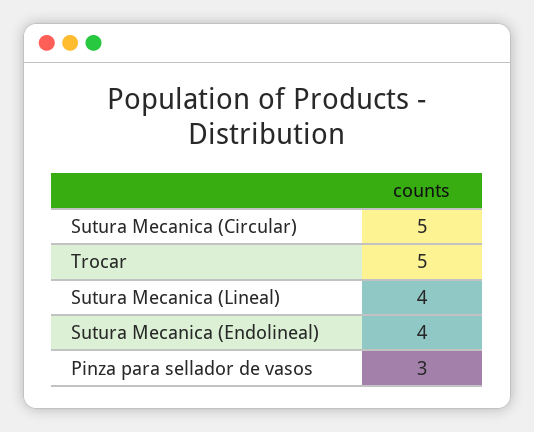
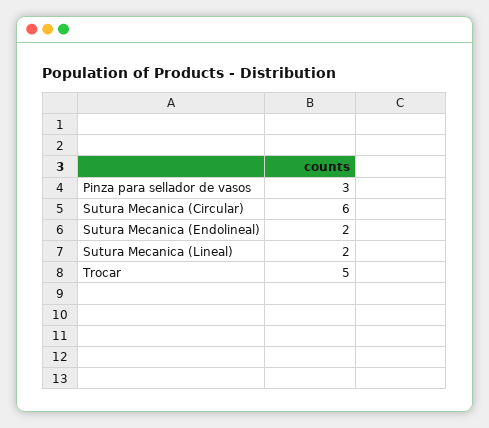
  {
-   "Sutura Mecanica (Circular)": 5,
+   "Sutura Mecanica (Circular)": 6,
    "Trocar": 5,
-   "Sutura Mecanica (Lineal)": 4,
+   "Sutura Mecanica (Lineal)": 2,
-   "Sutura Mecanica (Endolineal)": 4,
+   "Sutura Mecanica (Endolineal)": 2,
    "Pinza para sellador de vasos": 3
  }

